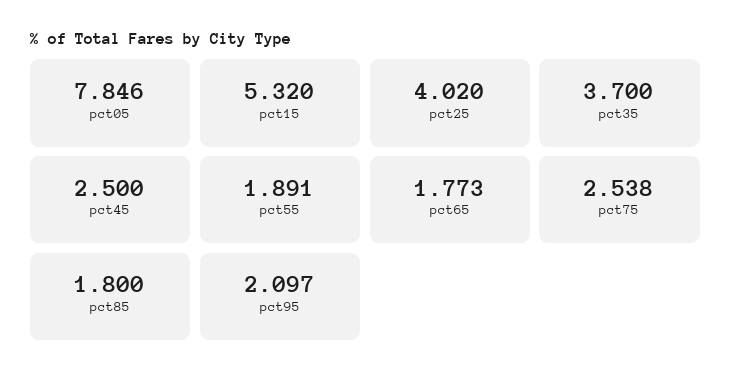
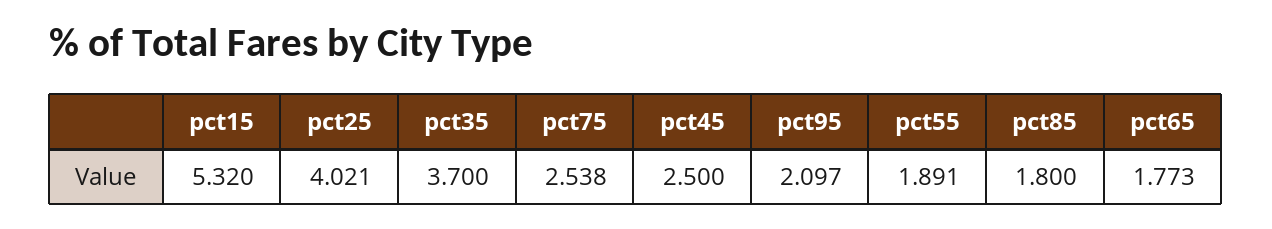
  {
-   "pct05": 7.846,
    "pct15": 5.32,
-   "pct25": 4.02,
+   "pct25": 4.021,
    "pct35": 3.7,
    "pct45": 2.5,
    "pct55": 1.891,
    "pct65": 1.773,
    "pct75": 2.538,
    "pct85": 1.8,
    "pct95": 2.097
  }

